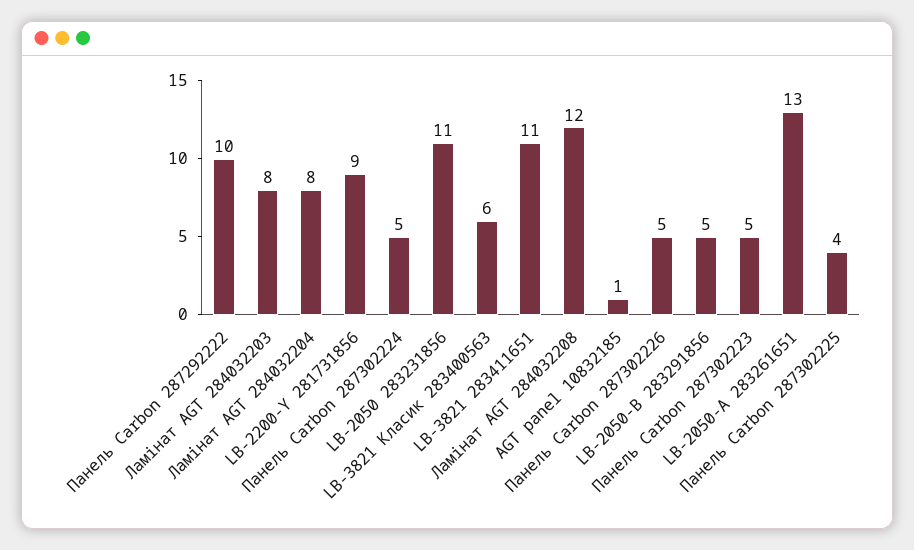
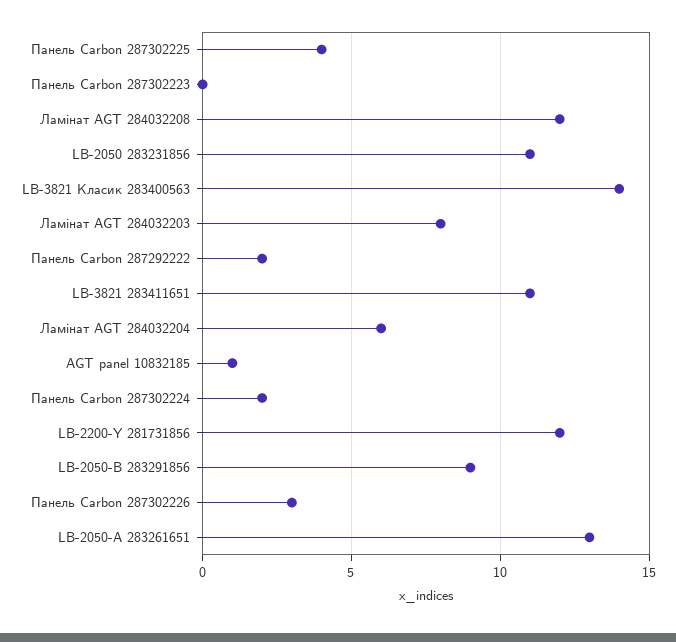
  {
-   "Панель Carbon 287292222": 10,
+   "Панель Carbon 287292222": 2,
    "Ламінат AGT 284032203": 8,
-   "Ламінат AGT 284032204": 8,
+   "Ламінат AGT 284032204": 6,
-   "LB-2200-Y 281731856": 9,
+   "LB-2200-Y 281731856": 12,
-   "Панель Carbon 287302224": 5,
+   "Панель Carbon 287302224": 2,
    "LB-2050 283231856": 11,
-   "LB-3821 Класик 283400563": 6,
+   "LB-3821 Класик 283400563": 14,
    "LB-3821 283411651": 11,
    "Ламінат AGT 284032208": 12,
    "AGT panel 10832185": 1,
-   "Панель Carbon 287302226": 5,
+   "Панель Carbon 287302226": 3,
-   "LB-2050-В 283291856": 5,
+   "LB-2050-В 283291856": 9,
-   "Панель Carbon 287302223": 5,
+   "Панель Carbon 287302223": 0,
    "LB-2050-А 283261651": 13,
    "Панель Carbon 287302225": 4
  }

